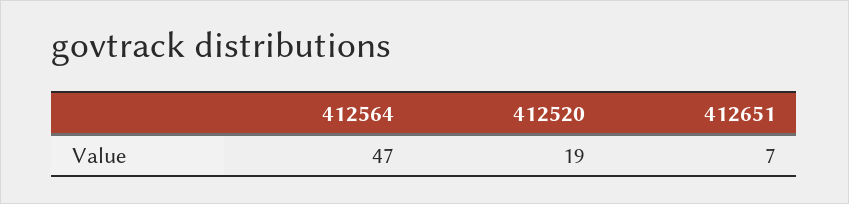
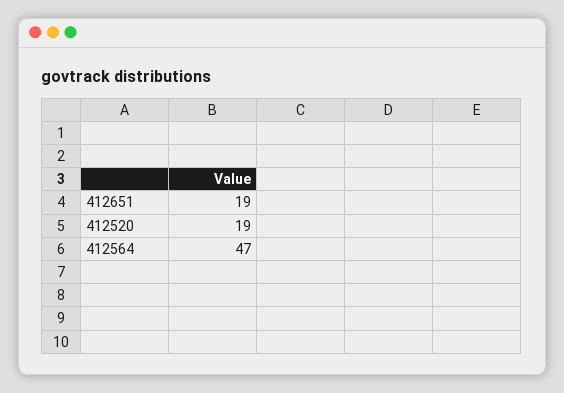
  {
    "412564": 47,
    "412520": 19,
-   "412651": 7
+   "412651": 19
  }

